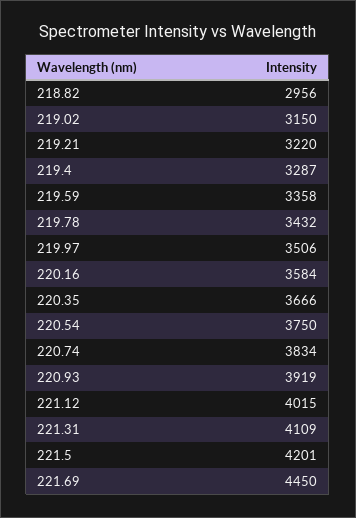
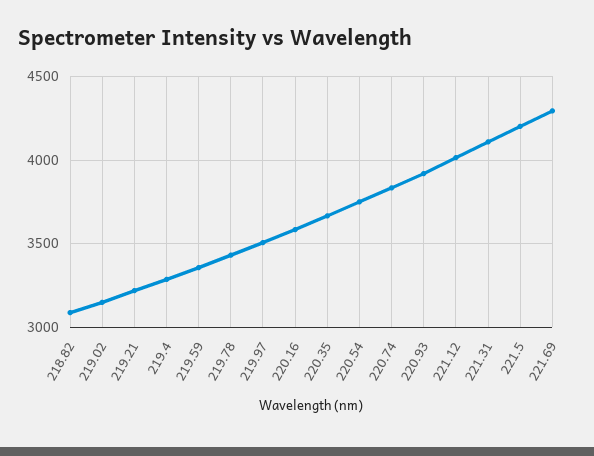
  {
-   "218.82": 2956,
+   "218.82": 3100,
    "219.02": 3150,
    "219.21": 3220,
    "219.4": 3287,
    "219.59": 3358,
    "219.78": 3432,
    "219.97": 3506,
    "220.16": 3584,
    "220.35": 3666,
    "220.54": 3750,
    "220.74": 3834,
    "220.93": 3919,
    "221.12": 4015,
    "221.31": 4109,
    "221.5": 4201,
-   "221.69": 4450
+   "221.69": 4300
  }

